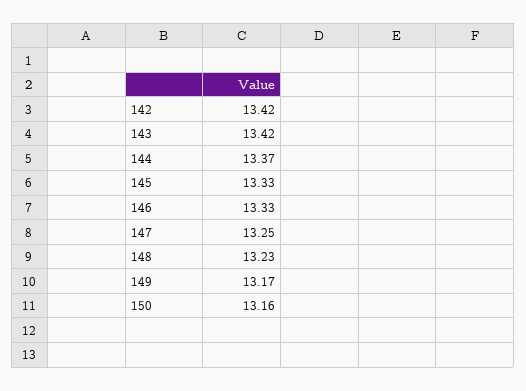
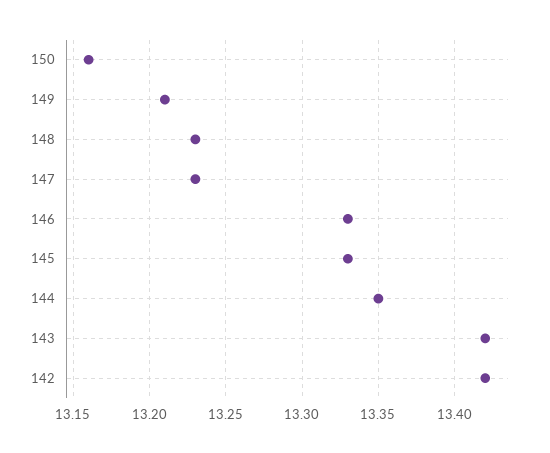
  {
    "142": 13.42,
    "143": 13.42,
-   "144": 13.37,
+   "144": 13.35,
    "145": 13.33,
    "146": 13.33,
-   "147": 13.25,
+   "147": 13.23,
    "148": 13.23,
-   "149": 13.17,
+   "149": 13.21,
    "150": 13.16
  }

